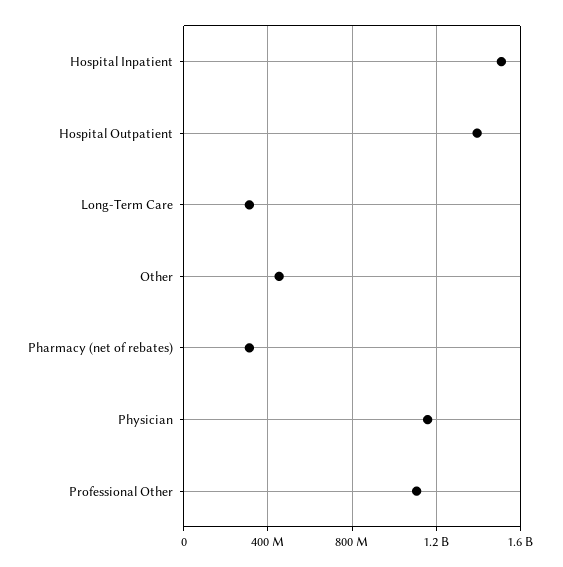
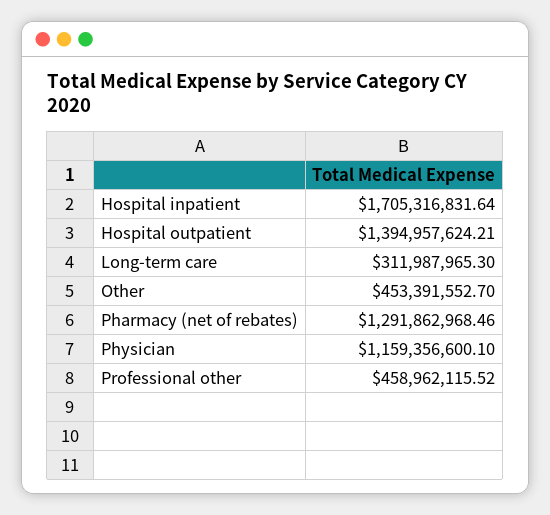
  {
-   "Hospital Inpatient": 1500000000,
+   "Hospital Inpatient": 1705316831.64,
    "Hospital Outpatient": 1394957624.21,
    "Long-Term Care": 311987965.3,
    "Other": 453391552.7,
-   "Pharmacy (net of rebates)": 300000000,
+   "Pharmacy (net of rebates)": 1291862968.46,
    "Physician": 1159356600.1,
-   "Professional Other": 1100000000
+   "Professional Other": 458962115.52
  }

